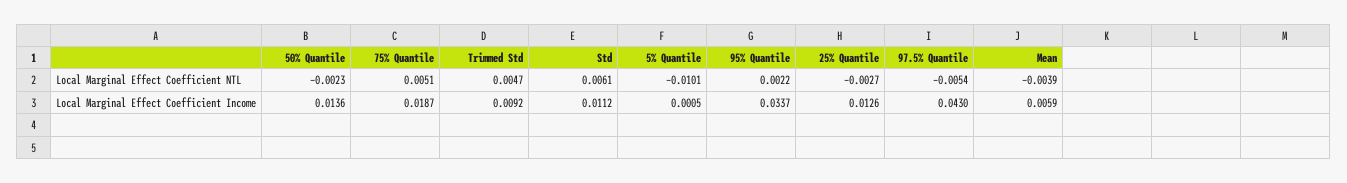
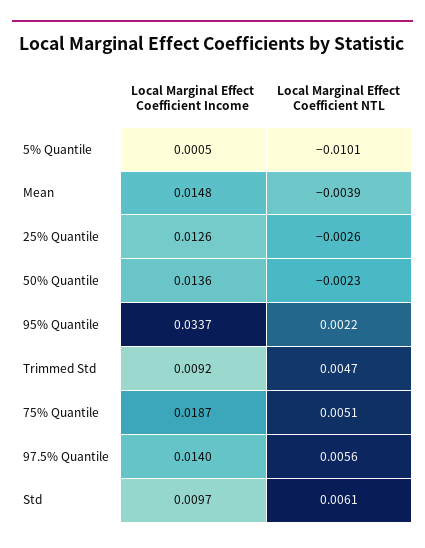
  {
    "50% Quantile": {
      "Local Marginal Effect Coefficient NTL": -0.0023,
      "Local Marginal Effect Coefficient Income": 0.0136
    },
    "75% Quantile": {
      "Local Marginal Effect Coefficient NTL": 0.0051,
      "Local Marginal Effect Coefficient Income": 0.0187
    },
    "Trimmed Std": {
      "Local Marginal Effect Coefficient NTL": 0.0047,
      "Local Marginal Effect Coefficient Income": 0.0092
    },
    "Std": {
      "Local Marginal Effect Coefficient NTL": 0.0061,
-     "Local Marginal Effect Coefficient Income": 0.0112
+     "Local Marginal Effect Coefficient Income": 0.0097
    },
    "5% Quantile": {
      "Local Marginal Effect Coefficient NTL": -0.0101,
      "Local Marginal Effect Coefficient Income": 0.0005
    },
    "95% Quantile": {
      "Local Marginal Effect Coefficient NTL": 0.0022,
      "Local Marginal Effect Coefficient Income": 0.0337
    },
    "25% Quantile": {
-     "Local Marginal Effect Coefficient NTL": -0.0027,
+     "Local Marginal Effect Coefficient NTL": -0.0026,
      "Local Marginal Effect Coefficient Income": 0.0126
    },
    "97.5% Quantile": {
-     "Local Marginal Effect Coefficient NTL": -0.0054,
+     "Local Marginal Effect Coefficient NTL": 0.0056,
-     "Local Marginal Effect Coefficient Income": 0.043
+     "Local Marginal Effect Coefficient Income": 0.014
    },
    "Mean": {
      "Local Marginal Effect Coefficient NTL": -0.0039,
-     "Local Marginal Effect Coefficient Income": 0.0059
+     "Local Marginal Effect Coefficient Income": 0.0148
    }
  }

